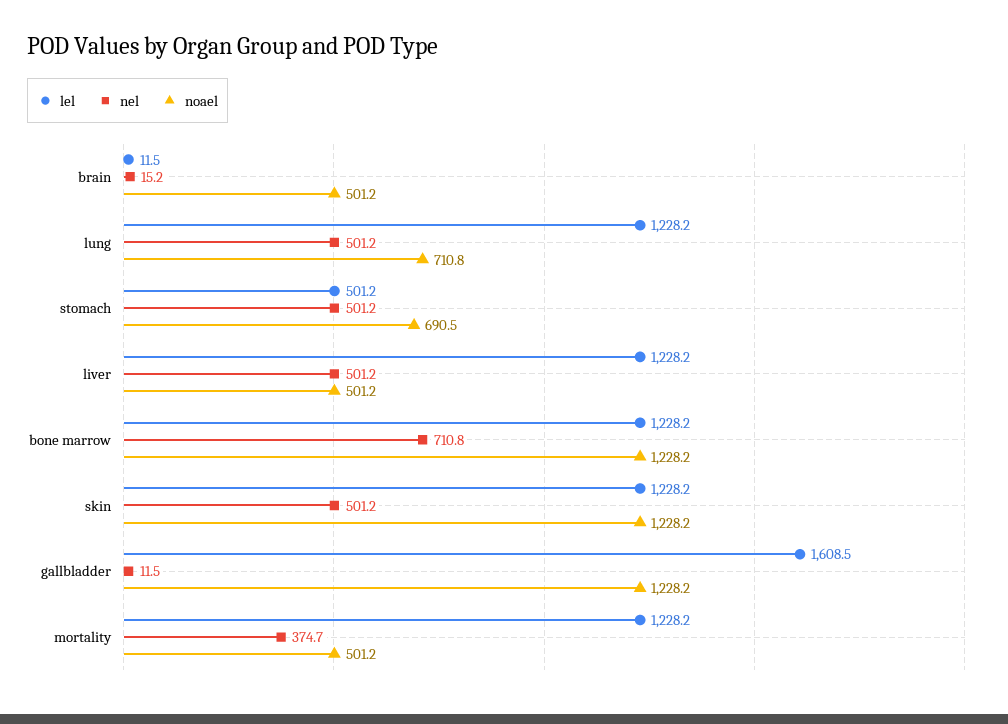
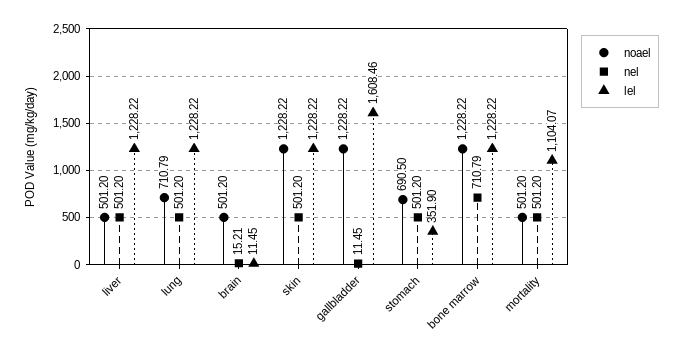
  {
    "lel": {
      "brain": 11.45,
      "lung": 1228.22,
-     "stomach": 501.2,
+     "stomach": 351.9,
      "liver": 1228.22,
      "bone marrow": 1228.22,
      "skin": 1228.22,
      "gallbladder": 1608.46,
-     "mortality": 1228.2
+     "mortality": 1104.07
    },
    "nel": {
      "brain": 15.21,
      "lung": 501.2,
      "stomach": 501.2,
      "liver": 501.2,
      "bone marrow": 710.79,
      "skin": 501.2,
      "gallbladder": 11.45,
-     "mortality": 374.7
+     "mortality": 501.2
    },
    "noael": {
      "brain": 501.2,
      "lung": 710.79,
      "stomach": 690.5,
      "liver": 501.2,
      "bone marrow": 1228.22,
      "skin": 1228.22,
      "gallbladder": 1228.22,
      "mortality": 501.2
    }
  }

